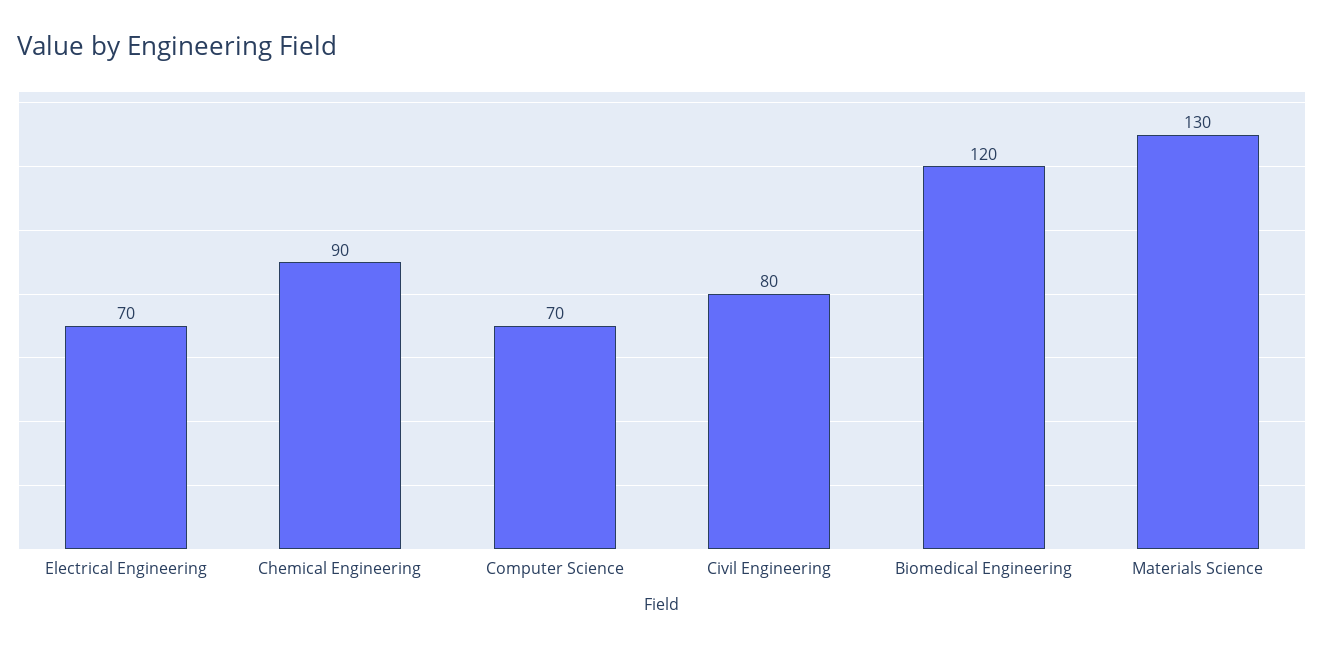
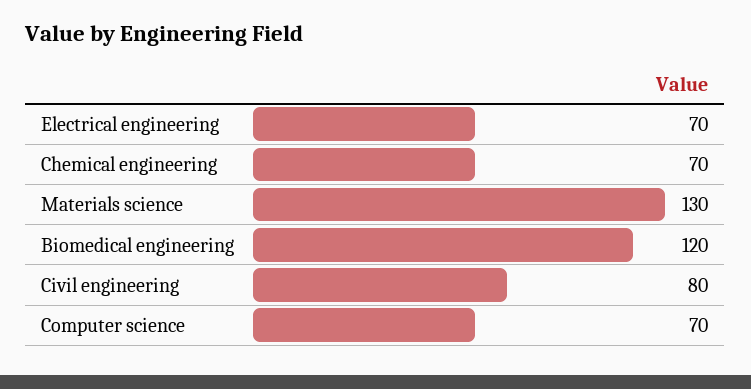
  {
    "Electrical Engineering": 70,
-   "Chemical Engineering": 90,
+   "Chemical Engineering": 70,
    "Computer Science": 70,
    "Civil Engineering": 80,
    "Biomedical Engineering": 120,
    "Materials Science": 130
  }

